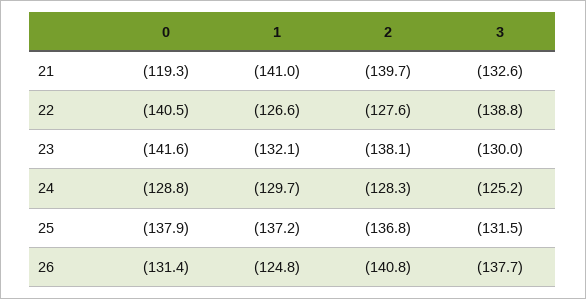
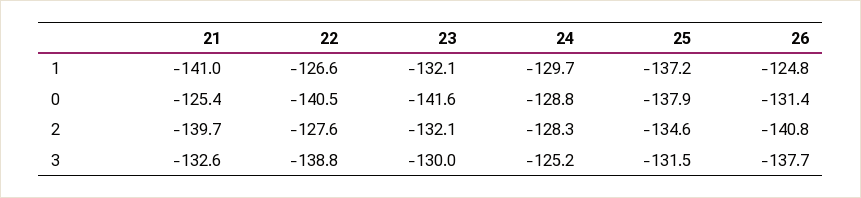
  {
    "0": {
-     "21": -119.3,
+     "21": -125.4,
      "22": -140.5,
      "23": -141.6,
      "24": -128.8,
      "25": -137.9,
      "26": -131.4
    },
    "1": {
      "21": -141,
      "22": -126.6,
      "23": -132.1,
      "24": -129.7,
      "25": -137.2,
      "26": -124.8
    },
    "2": {
      "21": -139.7,
      "22": -127.6,
-     "23": -138.1,
+     "23": -132.1,
      "24": -128.3,
-     "25": -136.8,
+     "25": -134.6,
      "26": -140.8
    },
    "3": {
      "21": -132.6,
      "22": -138.8,
      "23": -130,
      "24": -125.2,
      "25": -131.5,
      "26": -137.7
    }
  }

